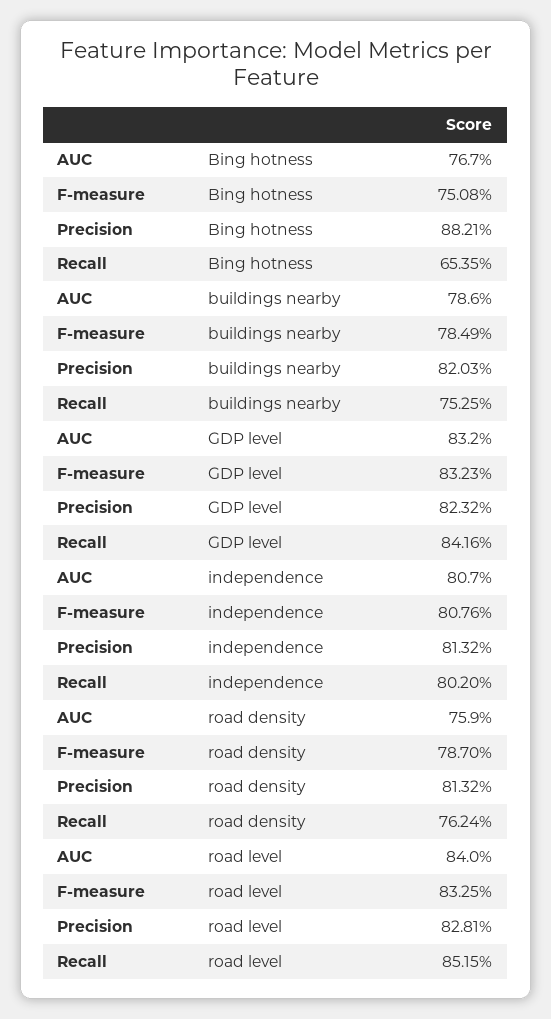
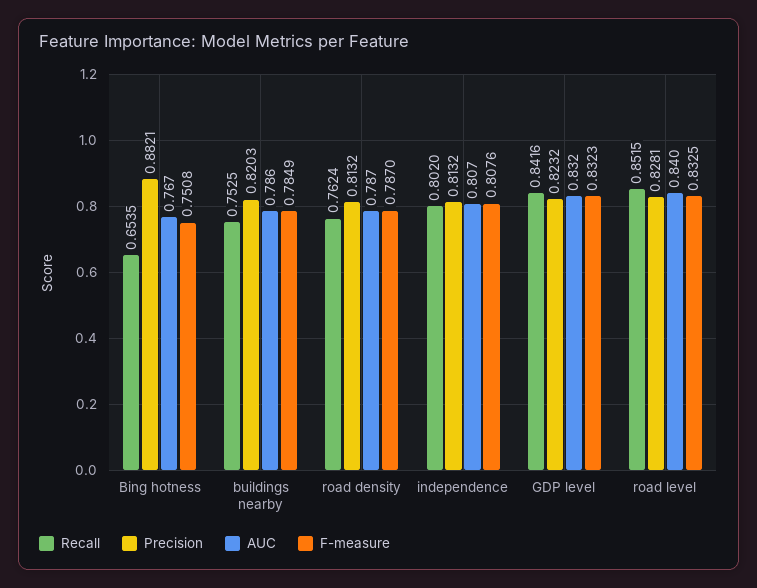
  {
    "AUC": {
      "Bing hotness": 0.767,
      "buildings nearby": 0.786,
      "GDP level": 0.832,
      "independence": 0.807,
-     "road density": 0.759,
+     "road density": 0.787,
      "road level": 0.84
    },
    "F-measure": {
      "Bing hotness": 0.7508,
      "buildings nearby": 0.7849,
      "GDP level": 0.8323,
      "independence": 0.8076,
      "road density": 0.787,
      "road level": 0.8325
    },
    "Precision": {
      "Bing hotness": 0.8821,
      "buildings nearby": 0.8203,
      "GDP level": 0.8232,
      "independence": 0.8132,
      "road density": 0.8132,
      "road level": 0.8281
    },
    "Recall": {
      "Bing hotness": 0.6535,
      "buildings nearby": 0.7525,
      "GDP level": 0.8416,
      "independence": 0.802,
      "road density": 0.7624,
      "road level": 0.8515
    }
  }

